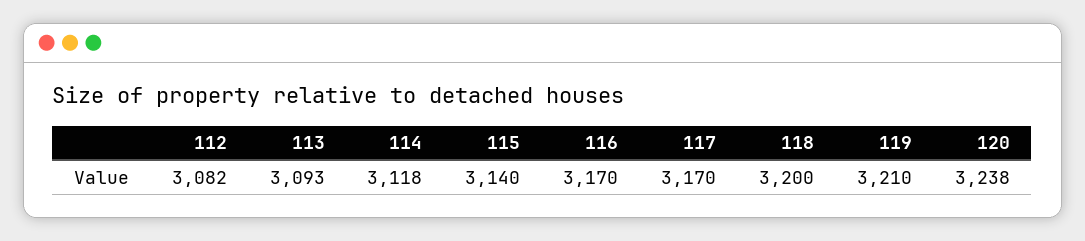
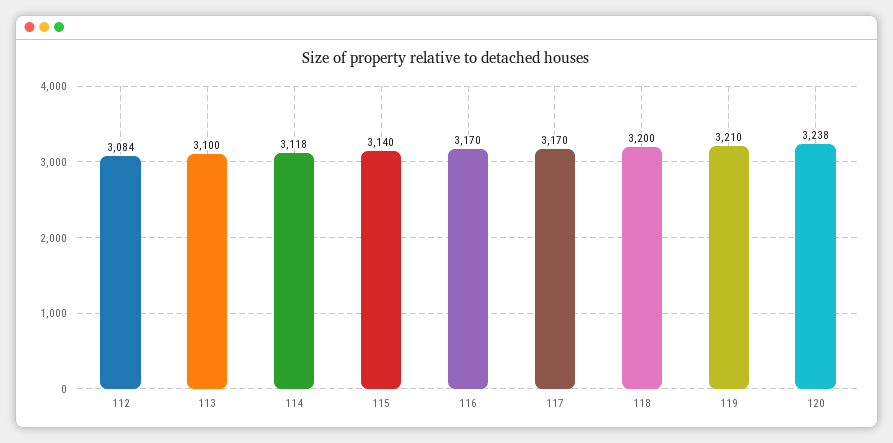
  {
-   "112": 3082,
+   "112": 3084,
-   "113": 3093,
+   "113": 3100,
    "114": 3118,
    "115": 3140,
    "116": 3170,
    "117": 3170,
    "118": 3200,
    "119": 3210,
    "120": 3238
  }

